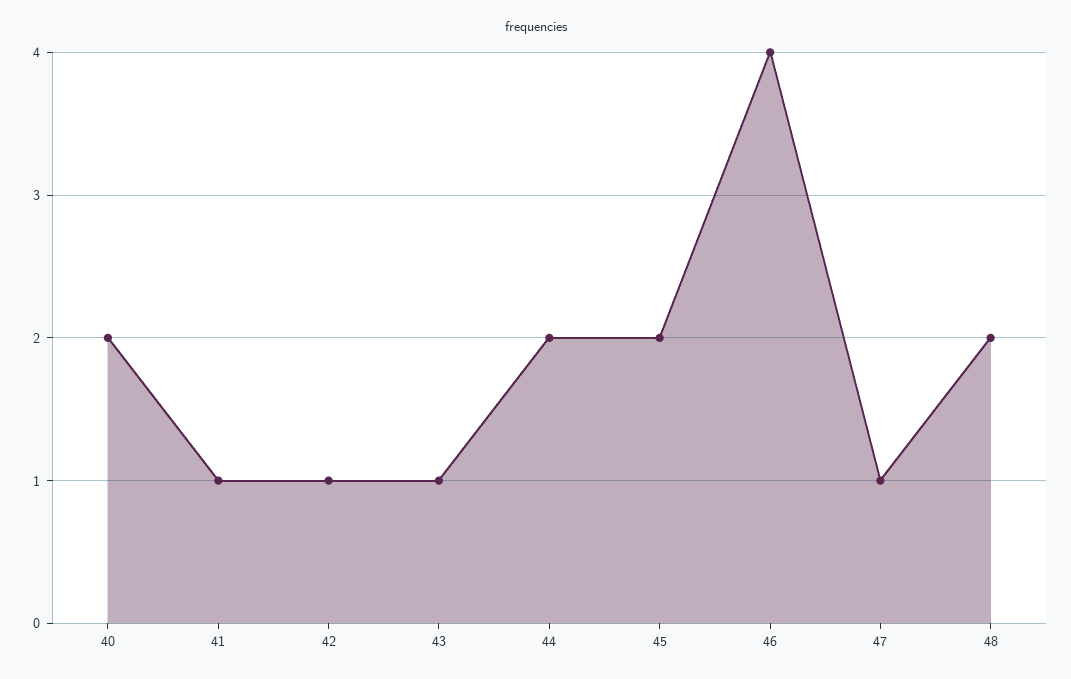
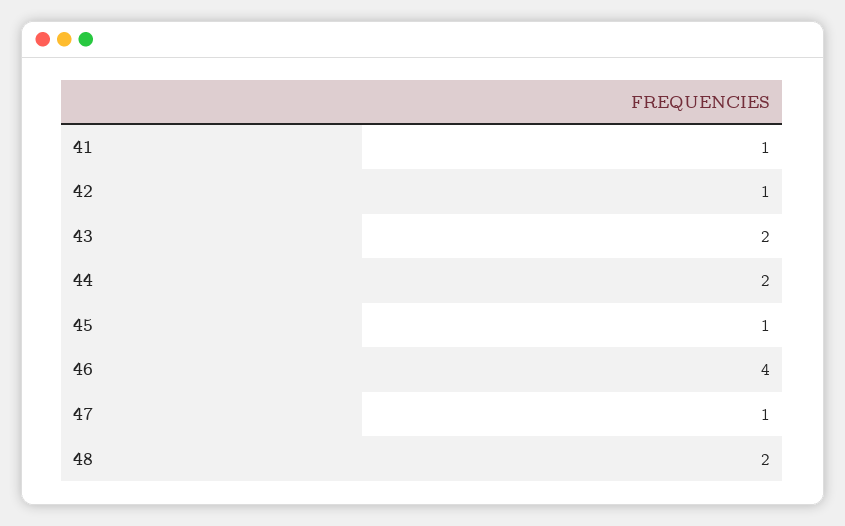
  {
-   "40": 2,
    "41": 1,
    "42": 1,
-   "43": 1,
+   "43": 2,
    "44": 2,
-   "45": 2,
+   "45": 1,
    "46": 4,
    "47": 1,
    "48": 2
  }

